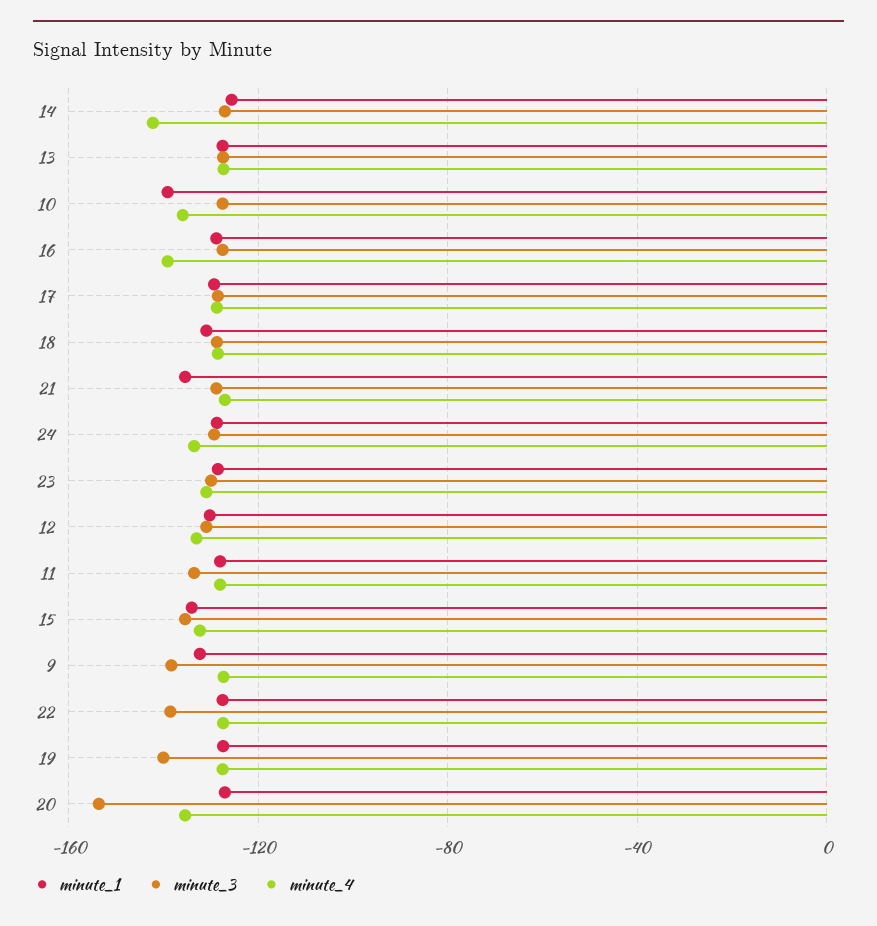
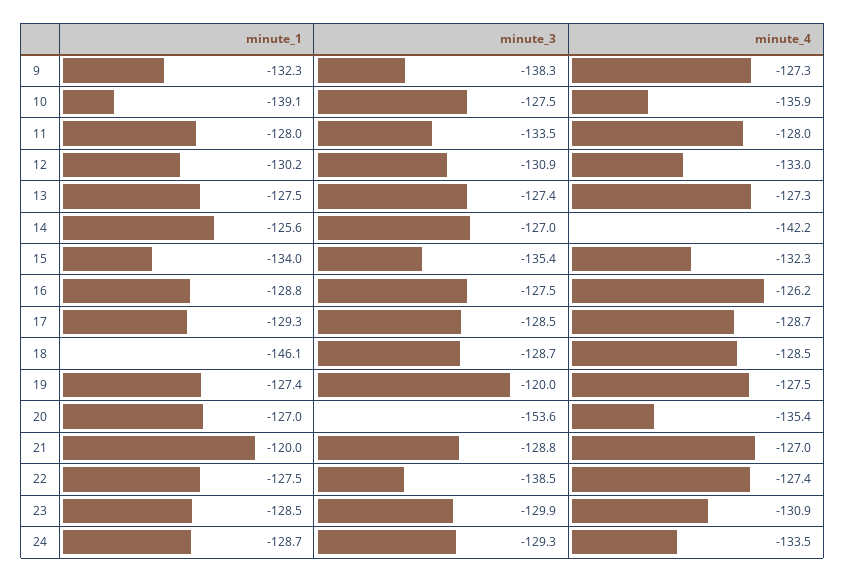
  {
    "minute_1": {
      "14": -125.6,
      "13": -127.5,
      "10": -139.1,
      "16": -128.8,
      "17": -129.3,
-     "18": -130,
+     "18": -146.1,
-     "21": -135,
+     "21": -120,
      "24": -128.7,
      "23": -128.5,
      "12": -130.2,
      "11": -128,
      "15": -134,
      "9": -132.3,
      "22": -127.5,
      "19": -127.4,
      "20": -127
    },
    "minute_3": {
      "14": -127,
      "13": -127.4,
      "10": -127.5,
      "16": -127.5,
      "17": -128.5,
      "18": -128.7,
      "21": -128.8,
      "24": -129.3,
      "23": -129.9,
      "12": -130.9,
      "11": -133.5,
      "15": -135.4,
      "9": -138.3,
      "22": -138.5,
-     "19": -140,
+     "19": -120,
      "20": -153.6
    },
    "minute_4": {
      "14": -142.2,
      "13": -127.3,
      "10": -135.9,
-     "16": -140,
+     "16": -126.2,
      "17": -128.7,
      "18": -128.5,
      "21": -127,
      "24": -133.5,
      "23": -130.9,
      "12": -133,
      "11": -128,
      "15": -132.3,
      "9": -127.3,
      "22": -127.4,
      "19": -127.5,
      "20": -135.4
    }
  }

